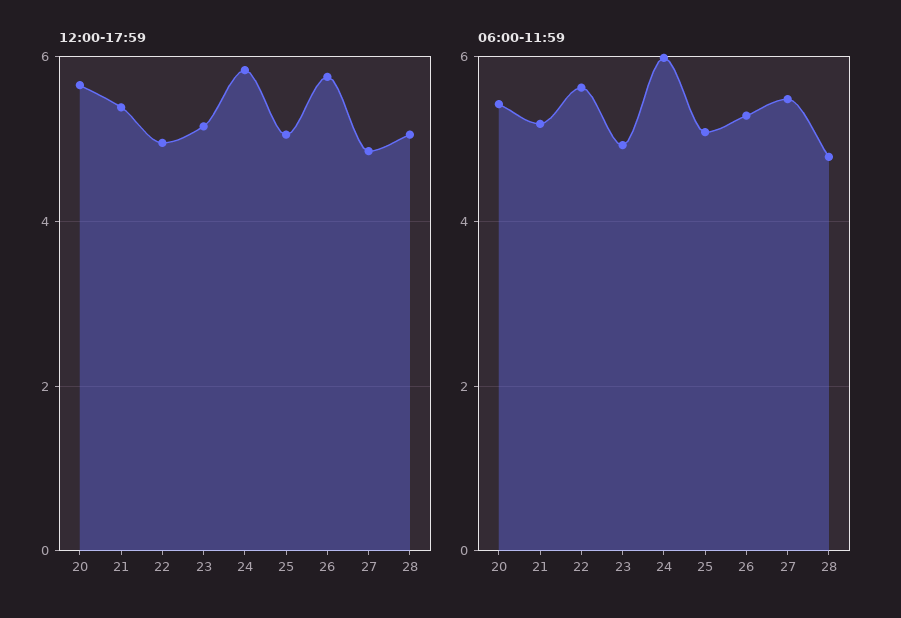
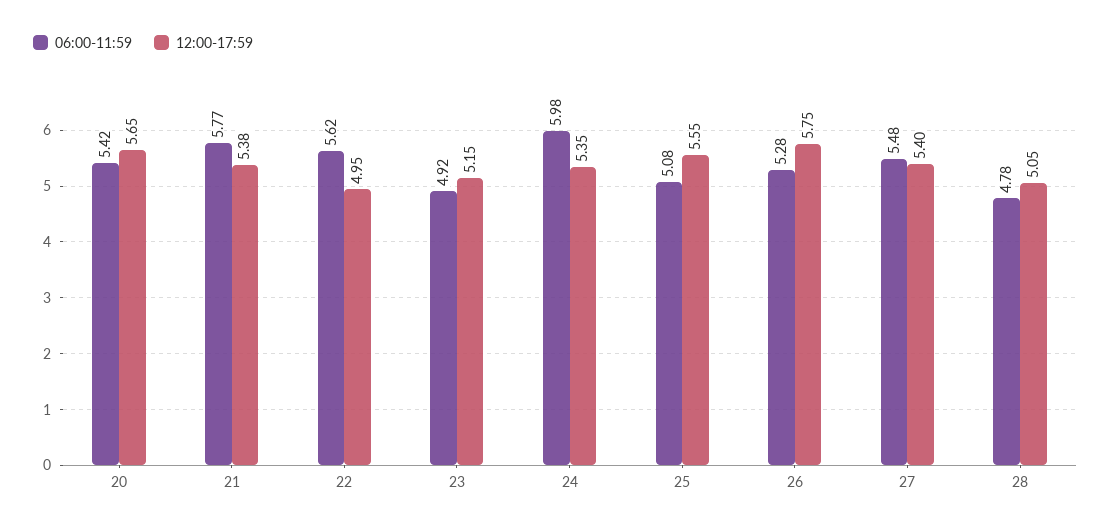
  {
    "12:00-17:59": {
      "20": 5.65,
      "21": 5.38,
      "22": 4.95,
      "23": 5.15,
-     "24": 5.8,
+     "24": 5.35,
-     "25": 5,
+     "25": 5.55,
      "26": 5.75,
-     "27": 4.8,
+     "27": 5.4,
      "28": 5.05
    },
    "06:00-11:59": {
      "20": 5.42,
-     "21": 5.2,
+     "21": 5.77,
      "22": 5.62,
      "23": 4.92,
      "24": 5.98,
      "25": 5.08,
      "26": 5.28,
      "27": 5.48,
      "28": 4.78
    }
  }

